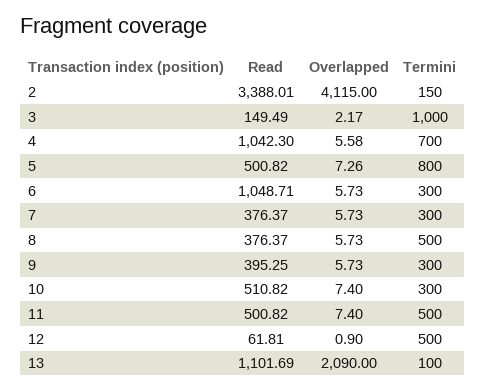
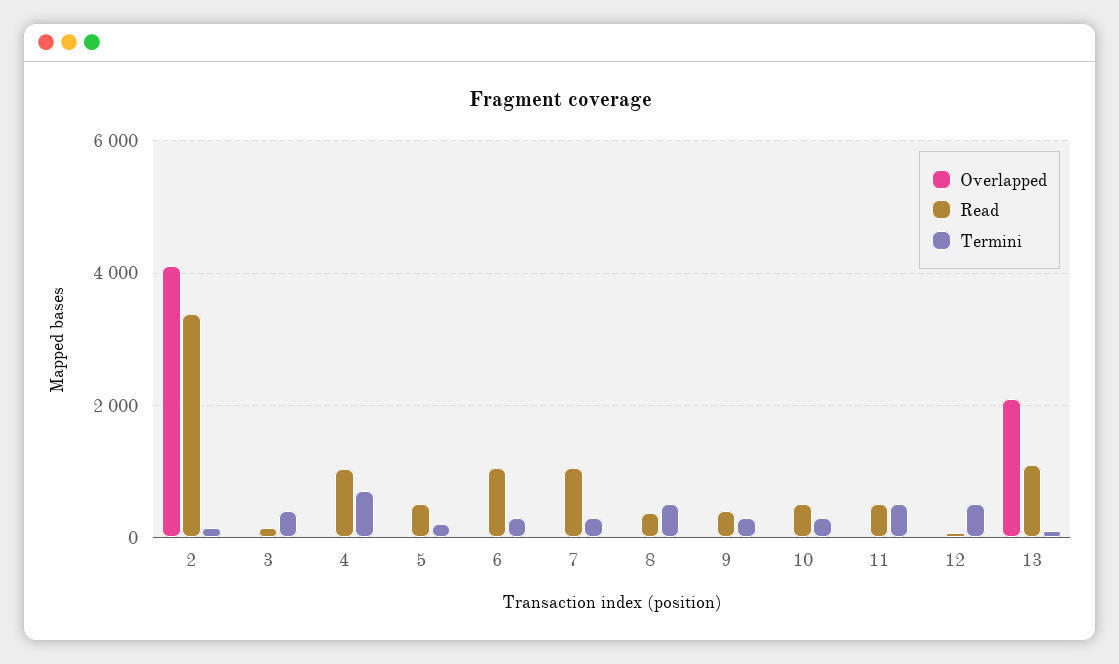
  {
    "Read": {
      "2": 3388.01,
      "3": 149.49,
      "4": 1042.3,
      "5": 500.82,
      "6": 1048.71,
-     "7": 376.37,
+     "7": 1000,
      "8": 376.37,
      "9": 395.25,
      "10": 510.82,
      "11": 500.82,
      "12": 61.81,
      "13": 1101.69
    },
    "Overlapped": {
      "2": 4115,
      "3": 2.17,
      "4": 5.58,
      "5": 7.26,
      "6": 5.73,
      "7": 5.73,
      "8": 5.73,
      "9": 5.73,
      "10": 7.4,
      "11": 7.4,
      "12": 0.9,
      "13": 2090
    },
    "Termini": {
      "2": 150,
-     "3": 1000,
+     "3": 400,
      "4": 700,
-     "5": 800,
+     "5": 200,
      "6": 300,
      "7": 300,
      "8": 500,
      "9": 300,
      "10": 300,
      "11": 500,
      "12": 500,
      "13": 100
    }
  }

